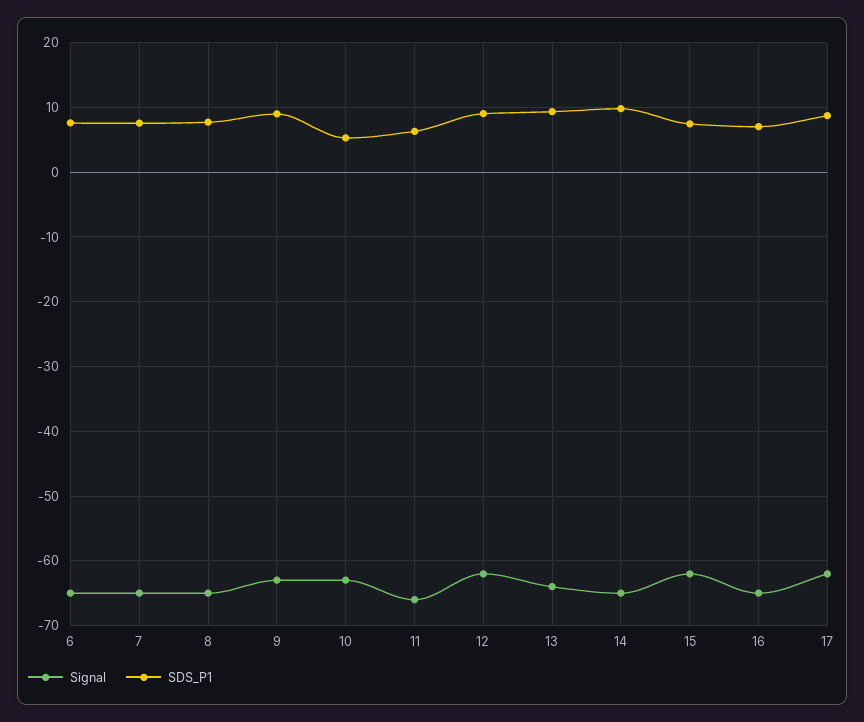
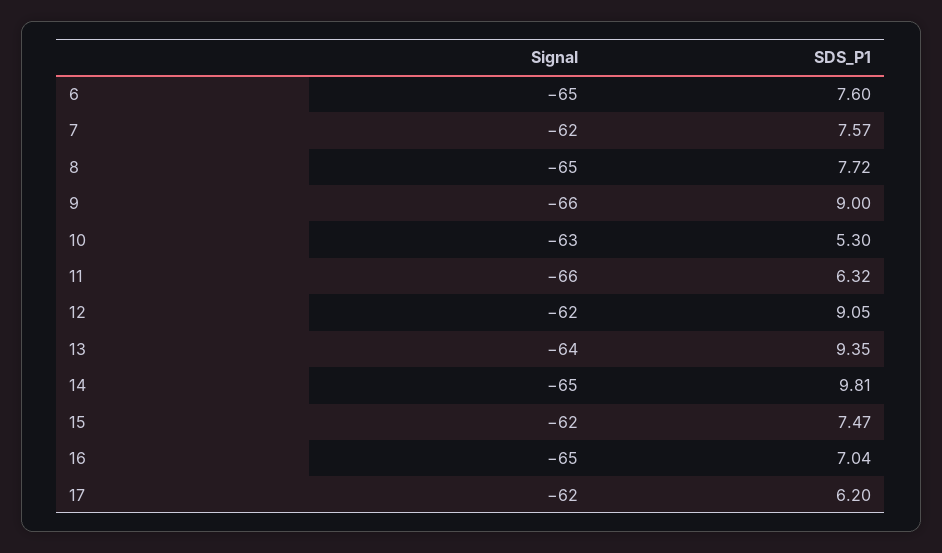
  {
    "Signal": {
      "6": -65,
-     "7": -65,
+     "7": -62,
      "8": -65,
-     "9": -63,
+     "9": -66,
      "10": -63,
      "11": -66,
      "12": -62,
      "13": -64,
      "14": -65,
      "15": -62,
      "16": -65,
      "17": -62
    },
    "SDS_P1": {
      "6": 7.6,
      "7": 7.57,
      "8": 7.72,
      "9": 9,
      "10": 5.3,
      "11": 6.32,
      "12": 9.05,
      "13": 9.35,
      "14": 9.81,
      "15": 7.47,
      "16": 7.04,
-     "17": 9
+     "17": 6.2
    }
  }

